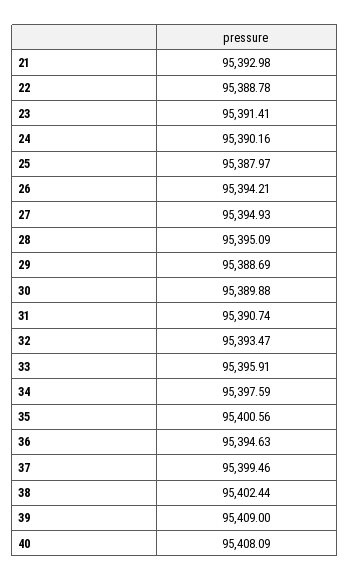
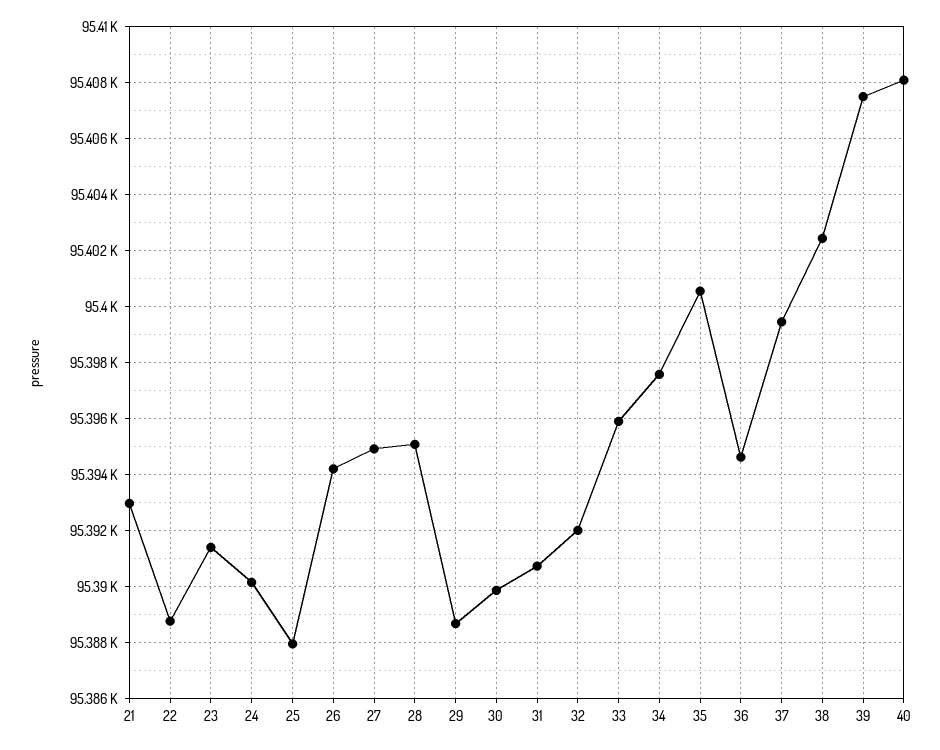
  {
    "21": 95392.98,
    "22": 95388.78,
    "23": 95391.41,
    "24": 95390.16,
    "25": 95387.97,
    "26": 95394.21,
    "27": 95394.93,
    "28": 95395.09,
    "29": 95388.69,
    "30": 95389.88,
    "31": 95390.74,
-   "32": 95393.47,
+   "32": 95392,
    "33": 95395.91,
    "34": 95397.59,
    "35": 95400.56,
    "36": 95394.63,
    "37": 95399.46,
    "38": 95402.44,
-   "39": 95409,
+   "39": 95407.5,
    "40": 95408.09
  }

